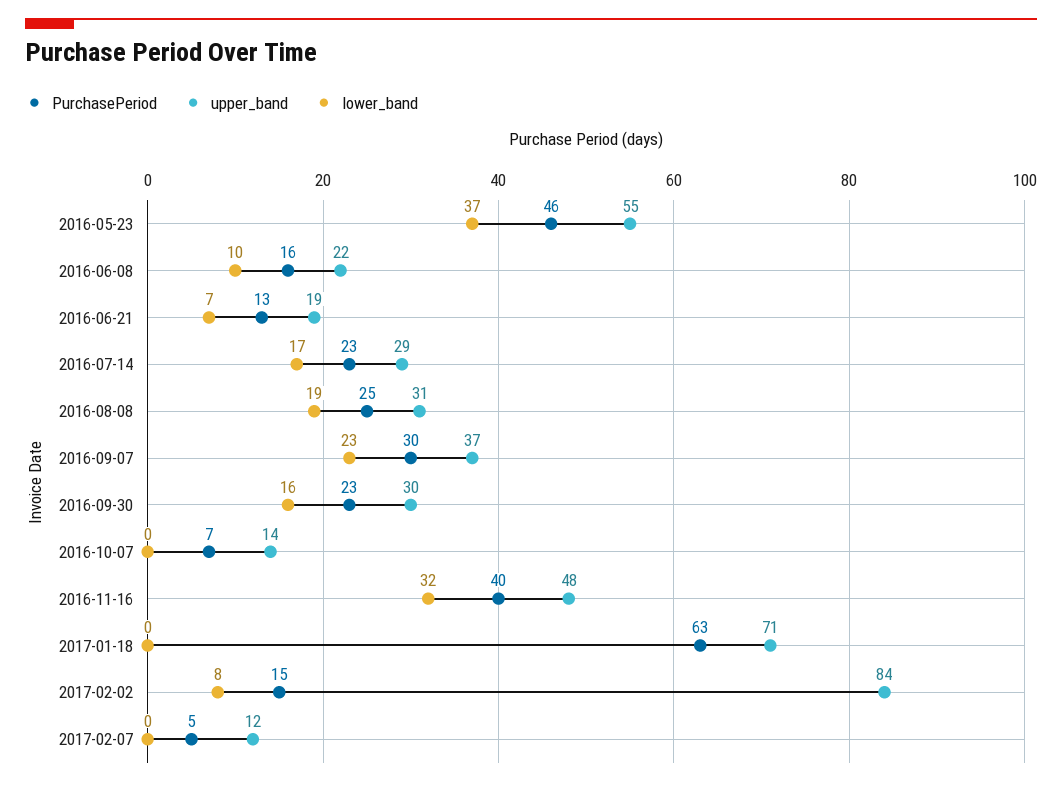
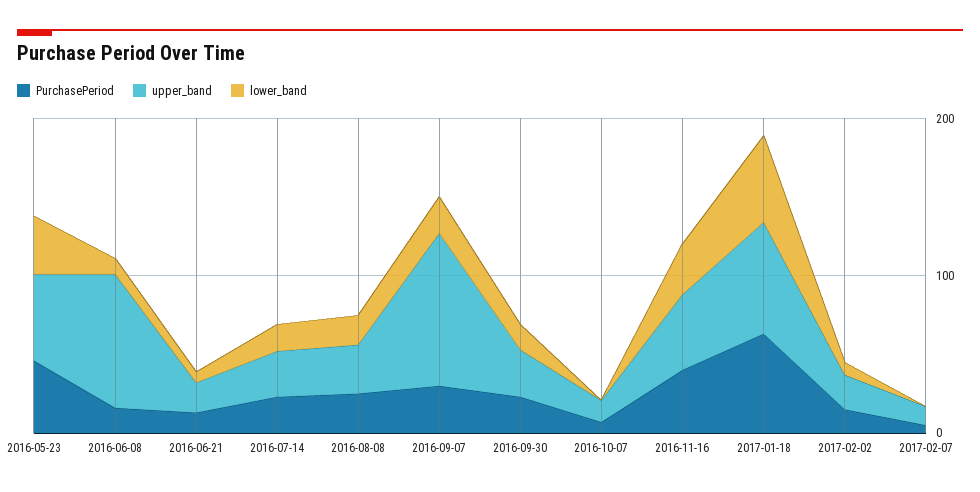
  {
    "PurchasePeriod": {
      "2016-05-23": 46,
      "2016-06-08": 16,
      "2016-06-21": 13,
      "2016-07-14": 23,
      "2016-08-08": 25,
      "2016-09-07": 30,
      "2016-09-30": 23,
      "2016-10-07": 7,
      "2016-11-16": 40,
      "2017-01-18": 63,
      "2017-02-02": 15,
      "2017-02-07": 5
    },
    "upper_band": {
      "2016-05-23": 55,
-     "2016-06-08": 22,
+     "2016-06-08": 80,
      "2016-06-21": 19,
      "2016-07-14": 29,
      "2016-08-08": 31,
-     "2016-09-07": 37,
+     "2016-09-07": 100,
      "2016-09-30": 30,
      "2016-10-07": 14,
      "2016-11-16": 48,
      "2017-01-18": 71,
-     "2017-02-02": 84,
+     "2017-02-02": 20,
      "2017-02-07": 12
    },
    "lower_band": {
      "2016-05-23": 37,
      "2016-06-08": 10,
      "2016-06-21": 7,
      "2016-07-14": 17,
      "2016-08-08": 19,
      "2016-09-07": 23,
      "2016-09-30": 16,
      "2016-10-07": 0,
      "2016-11-16": 32,
-     "2017-01-18": 0,
+     "2017-01-18": 60,
      "2017-02-02": 8,
      "2017-02-07": 0
    }
  }

